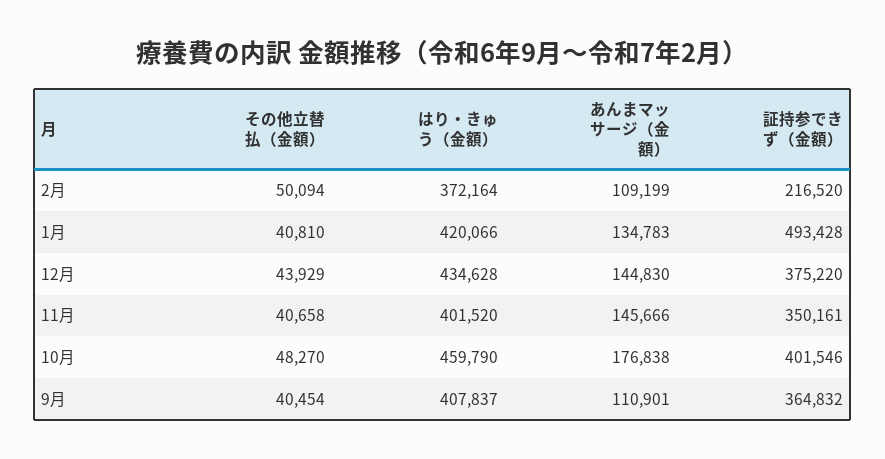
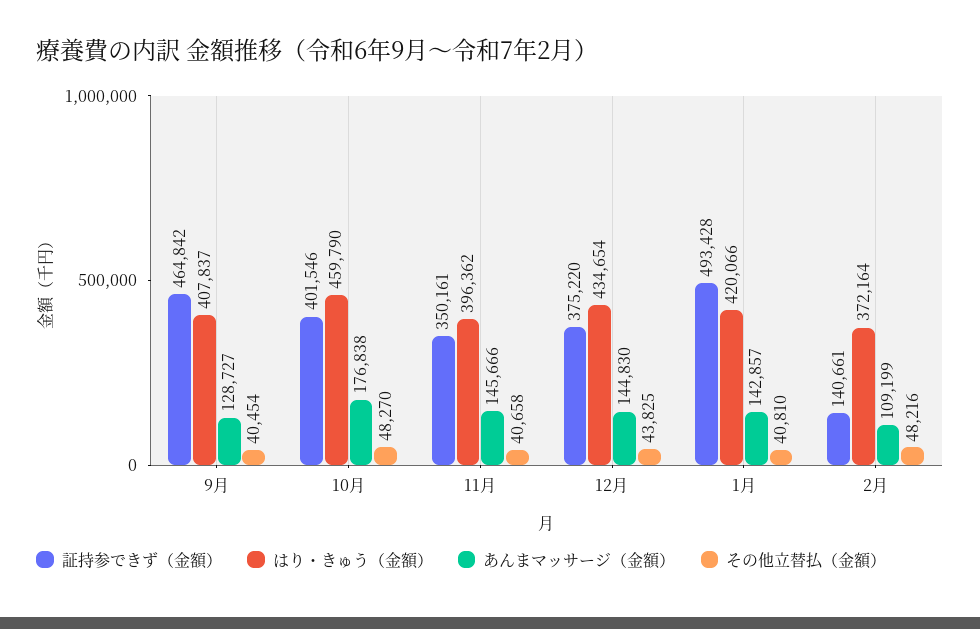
  {
    "その他立替払（金額）": {
-     "2月": 50094,
+     "2月": 48216,
      "1月": 40810,
-     "12月": 43929,
+     "12月": 43825,
      "11月": 40658,
      "10月": 48270,
      "9月": 40454
    },
    "はり・きゅう（金額）": {
      "2月": 372164,
      "1月": 420066,
-     "12月": 434628,
+     "12月": 434654,
-     "11月": 401520,
+     "11月": 396362,
      "10月": 459790,
      "9月": 407837
    },
    "あんまマッサージ（金額）": {
      "2月": 109199,
-     "1月": 134783,
+     "1月": 142857,
      "12月": 144830,
      "11月": 145666,
      "10月": 176838,
-     "9月": 110901
+     "9月": 128727
    },
    "証持参できず（金額）": {
-     "2月": 216520,
+     "2月": 140661,
      "1月": 493428,
      "12月": 375220,
      "11月": 350161,
      "10月": 401546,
-     "9月": 364832
+     "9月": 464842
    }
  }

